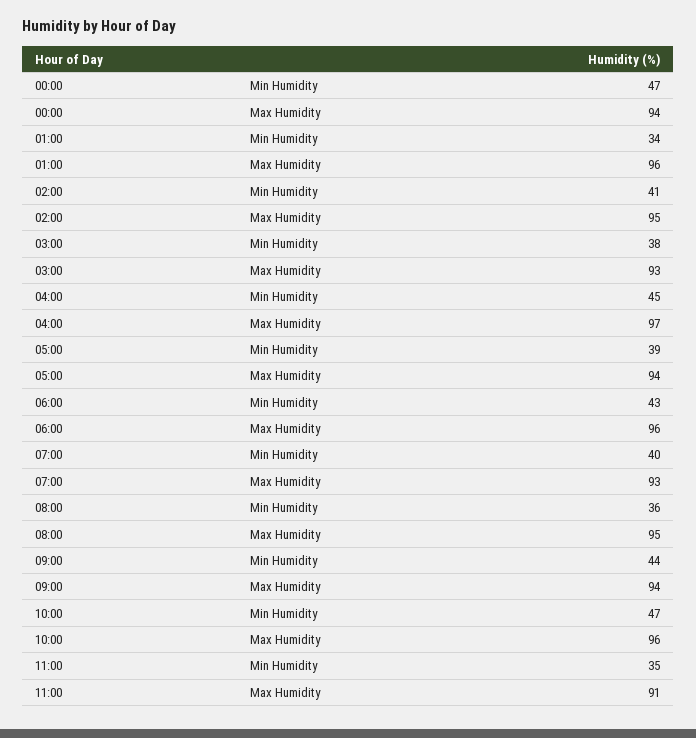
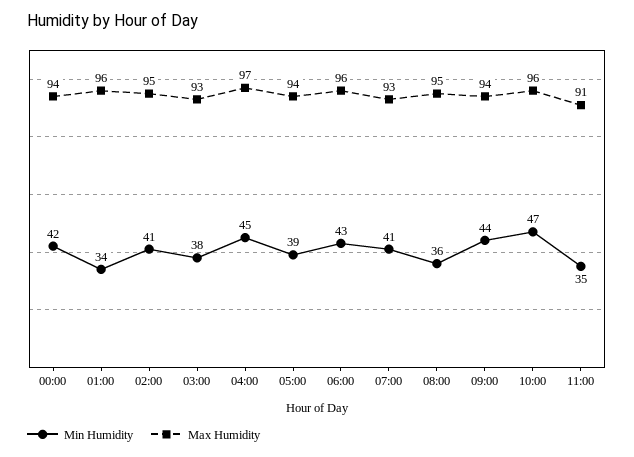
  {
    "Min Humidity": {
-     "00:00": 47,
+     "00:00": 42,
      "01:00": 34,
      "02:00": 41,
      "03:00": 38,
      "04:00": 45,
      "05:00": 39,
      "06:00": 43,
-     "07:00": 40,
+     "07:00": 41,
      "08:00": 36,
      "09:00": 44,
      "10:00": 47,
      "11:00": 35
    },
    "Max Humidity": {
      "00:00": 94,
      "01:00": 96,
      "02:00": 95,
      "03:00": 93,
      "04:00": 97,
      "05:00": 94,
      "06:00": 96,
      "07:00": 93,
      "08:00": 95,
      "09:00": 94,
      "10:00": 96,
      "11:00": 91
    }
  }

